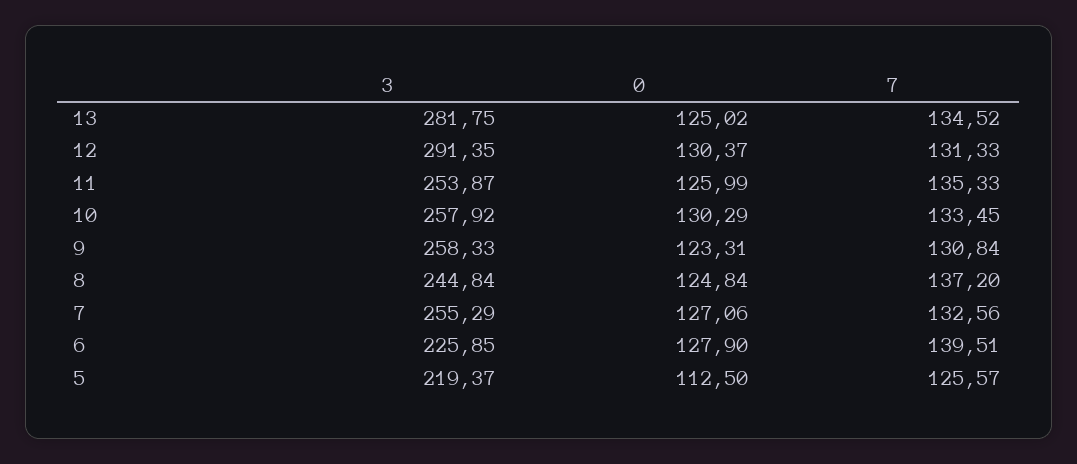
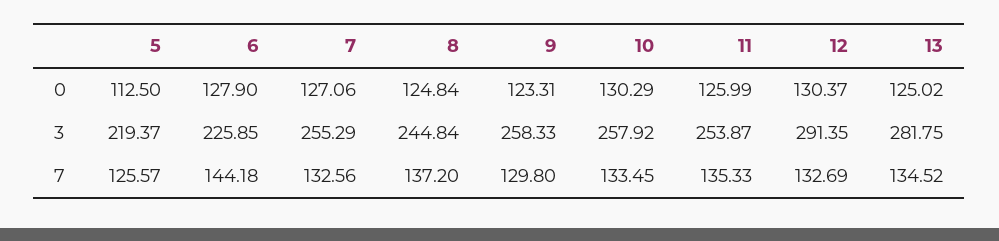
  {
    "3": {
      "13": 281.75,
      "12": 291.35,
      "11": 253.87,
      "10": 257.92,
      "9": 258.33,
      "8": 244.84,
      "7": 255.29,
      "6": 225.85,
      "5": 219.37
    },
    "0": {
      "13": 125.02,
      "12": 130.37,
      "11": 125.99,
      "10": 130.29,
      "9": 123.31,
      "8": 124.84,
      "7": 127.06,
      "6": 127.9,
      "5": 112.5
    },
    "7": {
      "13": 134.52,
-     "12": 131.33,
+     "12": 132.69,
      "11": 135.33,
      "10": 133.45,
-     "9": 130.84,
+     "9": 129.8,
      "8": 137.2,
      "7": 132.56,
-     "6": 139.51,
+     "6": 144.18,
      "5": 125.57
    }
  }

